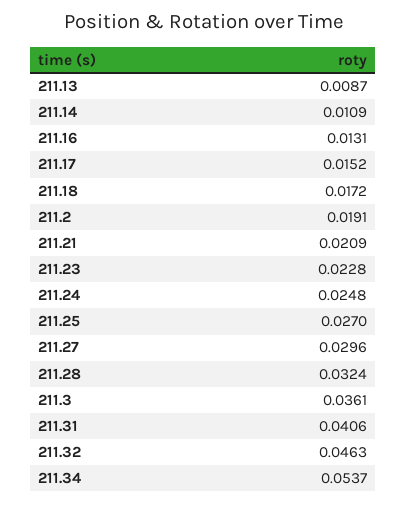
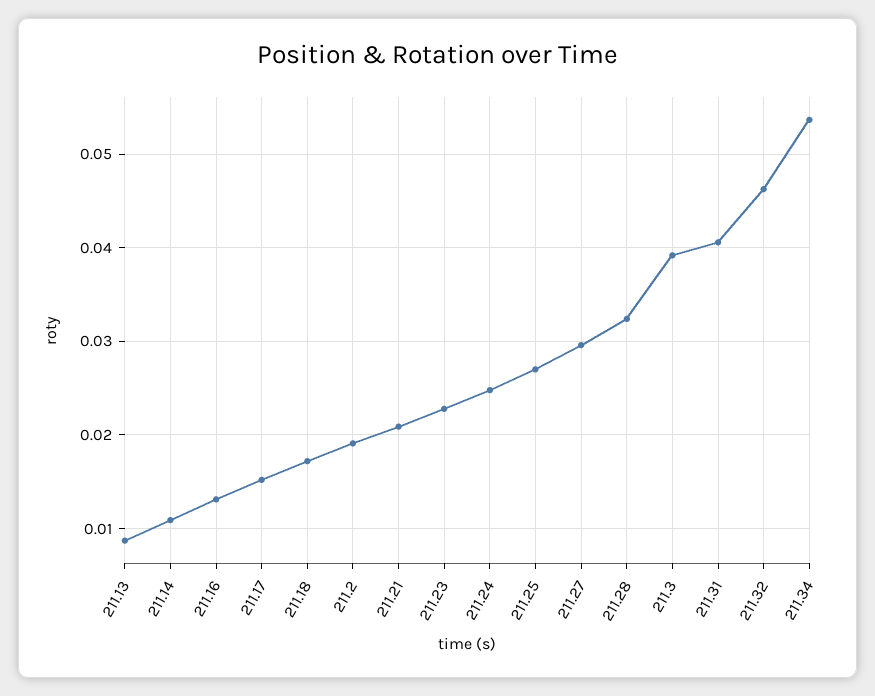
  {
    "211.13": 0.0087,
    "211.14": 0.0109,
    "211.16": 0.0131,
    "211.17": 0.0152,
    "211.18": 0.0172,
    "211.2": 0.0191,
    "211.21": 0.0209,
    "211.23": 0.0228,
    "211.24": 0.0248,
    "211.25": 0.027,
    "211.27": 0.0296,
    "211.28": 0.0324,
-   "211.3": 0.0361,
+   "211.3": 0.039,
    "211.31": 0.0406,
    "211.32": 0.0463,
    "211.34": 0.0537
  }

